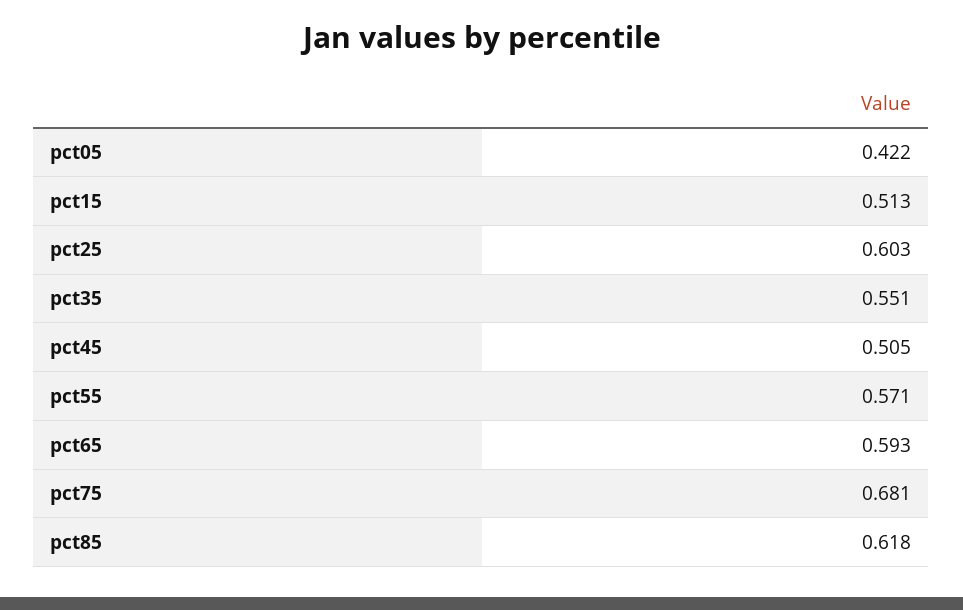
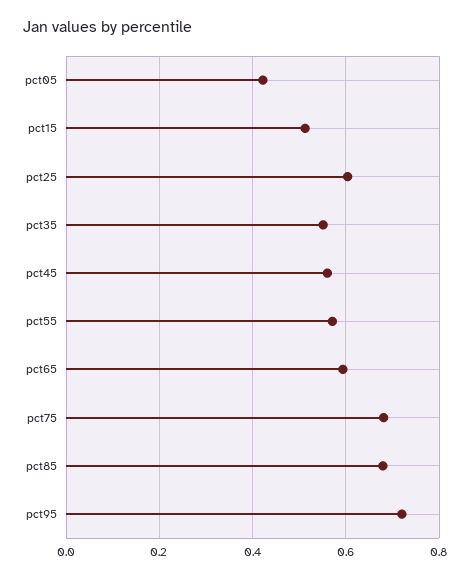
  {
    "pct05": 0.422,
    "pct15": 0.513,
    "pct25": 0.603,
    "pct35": 0.551,
-   "pct45": 0.505,
+   "pct45": 0.56,
    "pct55": 0.571,
    "pct65": 0.593,
    "pct75": 0.681,
-   "pct85": 0.618
+   "pct85": 0.68,
+   "pct95": 0.72
  }

